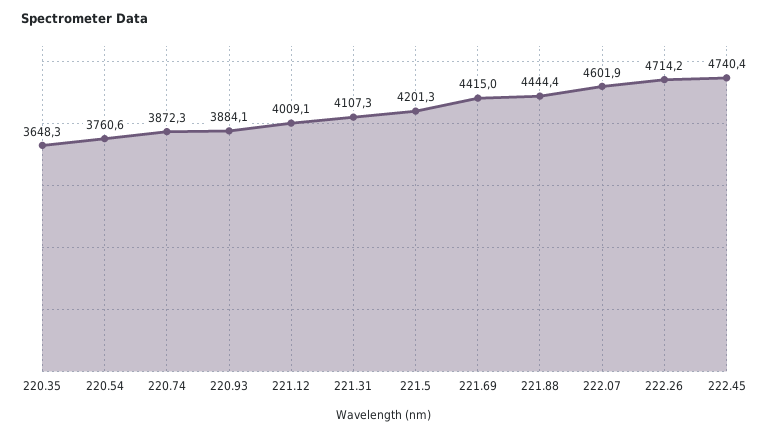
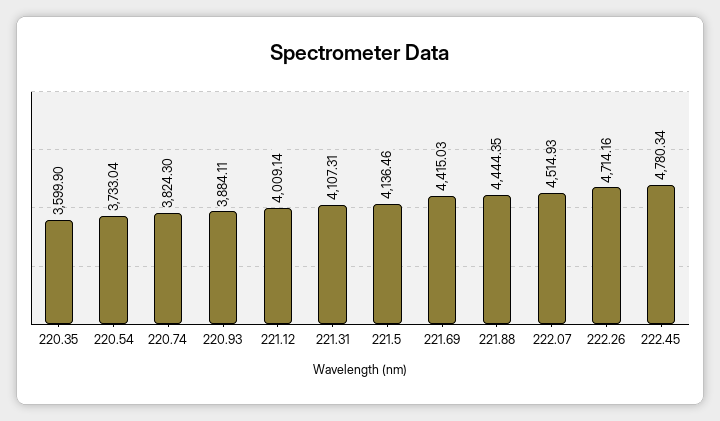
  {
-   "220.35": 3648.3,
+   "220.35": 3599.9,
-   "220.54": 3760.6,
+   "220.54": 3733.04,
-   "220.74": 3872.3,
+   "220.74": 3824.3,
    "220.93": 3884.11,
    "221.12": 4009.14,
    "221.31": 4107.31,
-   "221.5": 4201.3,
+   "221.5": 4136.46,
    "221.69": 4415.03,
    "221.88": 4444.35,
-   "222.07": 4601.9,
+   "222.07": 4514.93,
    "222.26": 4714.16,
-   "222.45": 4740.4
+   "222.45": 4780.34
  }

